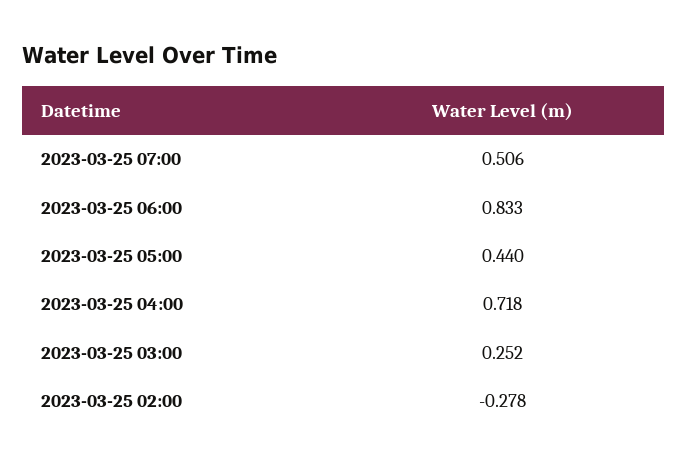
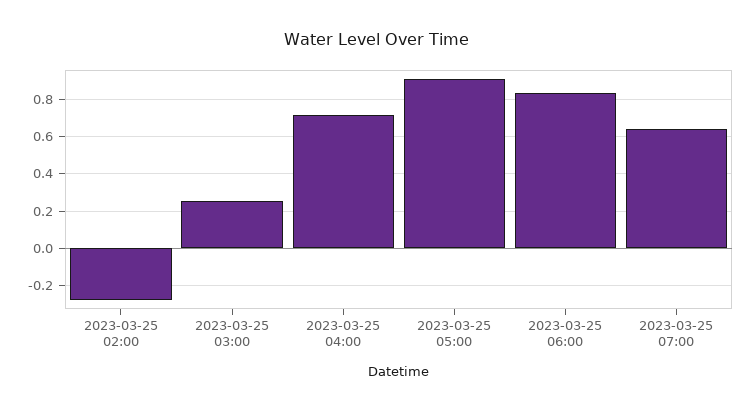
  {
-   "2023-03-25 07:00": 0.506,
+   "2023-03-25 07:00": 0.65,
    "2023-03-25 06:00": 0.833,
-   "2023-03-25 05:00": 0.44,
+   "2023-03-25 05:00": 0.9,
    "2023-03-25 04:00": 0.718,
    "2023-03-25 03:00": 0.252,
    "2023-03-25 02:00": -0.278
  }

